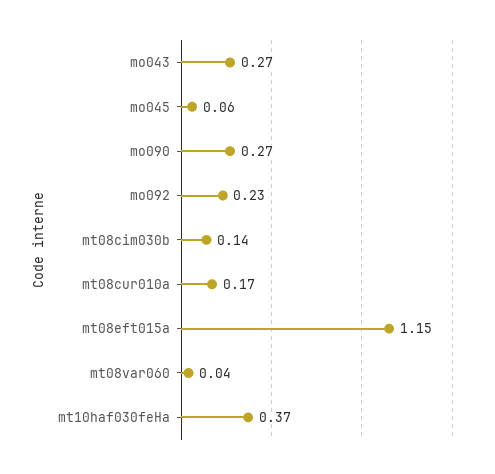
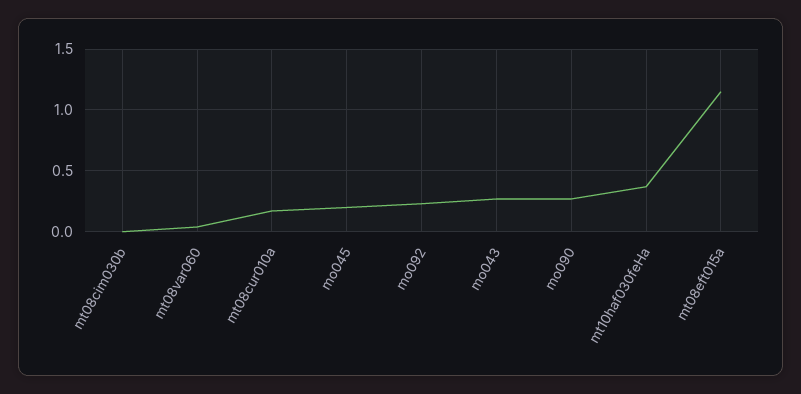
  {
    "mo043": 0.27,
-   "mo045": 0.06,
+   "mo045": 0.2,
    "mo090": 0.27,
    "mo092": 0.23,
-   "mt08cim030b": 0.14,
+   "mt08cim030b": 0,
    "mt08cur010a": 0.17,
    "mt08eft015a": 1.15,
    "mt08var060": 0.04,
    "mt10haf030feHa": 0.37
  }

